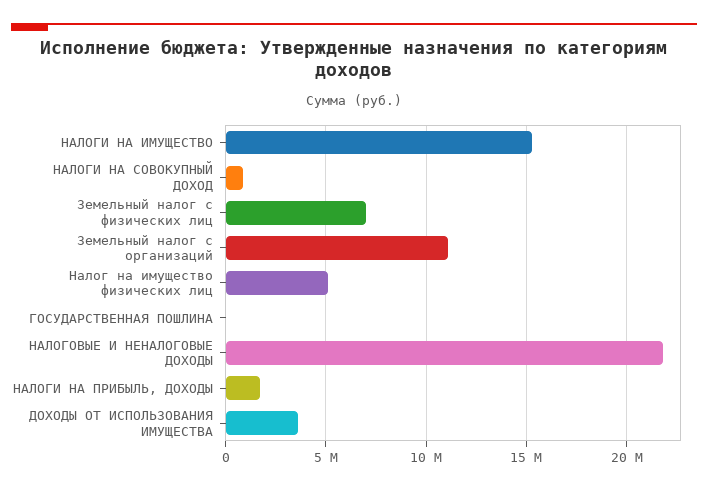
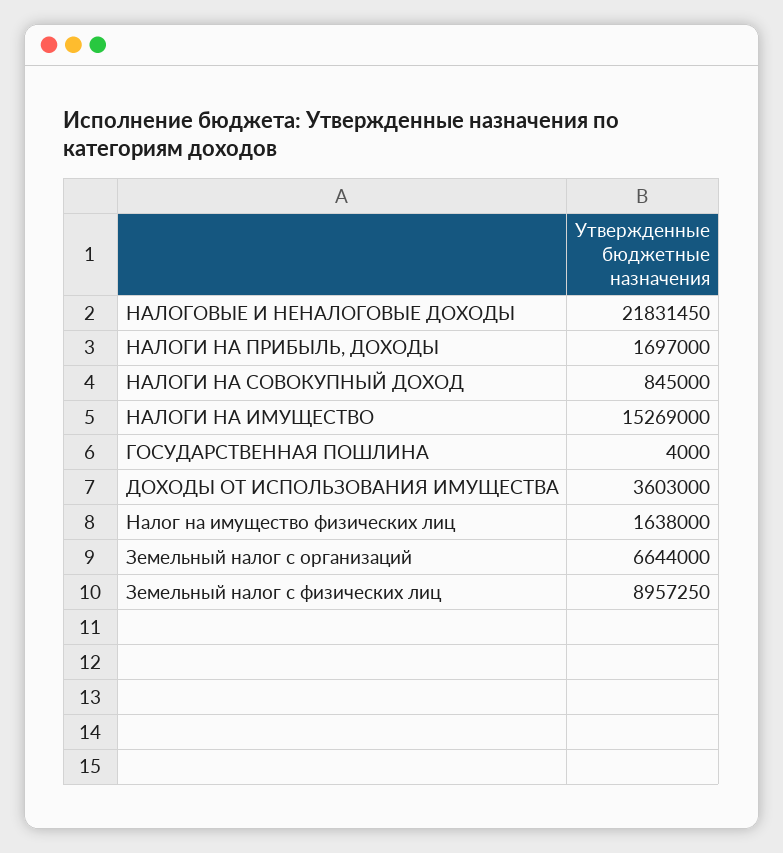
  {
    "НАЛОГИ НА ИМУЩЕСТВО": 15269000,
    "НАЛОГИ НА СОВОКУПНЫЙ ДОХОД": 845000,
-   "Земельный налог с физических лиц": 7000000,
+   "Земельный налог с физических лиц": 8957250,
-   "Земельный налог с организаций": 11000000,
+   "Земельный налог с организаций": 6644000,
-   "Налог на имущество физических лиц": 5000000,
+   "Налог на имущество физических лиц": 1638000,
    "ГОСУДАРСТВЕННАЯ ПОШЛИНА": 4000,
    "НАЛОГОВЫЕ И НЕНАЛОГОВЫЕ ДОХОДЫ": 21831450,
    "НАЛОГИ НА ПРИБЫЛЬ, ДОХОДЫ": 1697000,
    "ДОХОДЫ ОТ ИСПОЛЬЗОВАНИЯ ИМУЩЕСТВА": 3603000
  }

